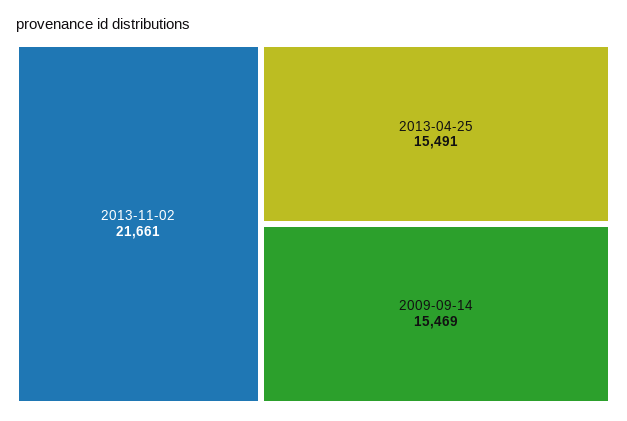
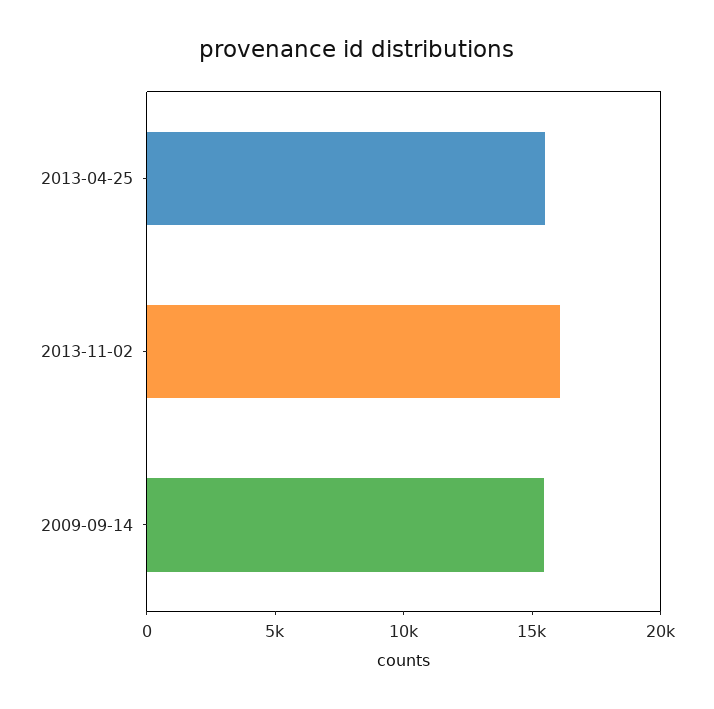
  {
-   "2013-11-02": 21661,
+   "2013-11-02": 16000,
    "2013-04-25": 15491,
    "2009-09-14": 15469
  }

